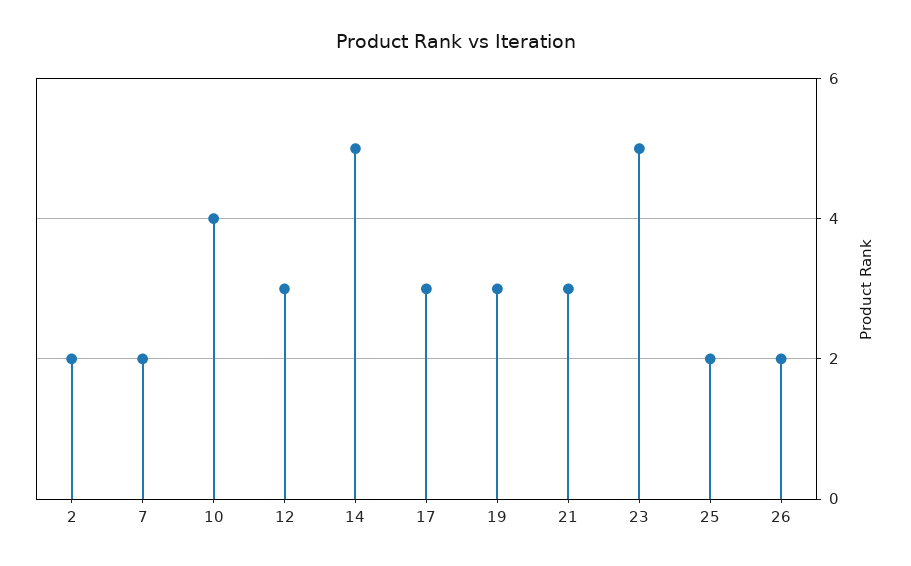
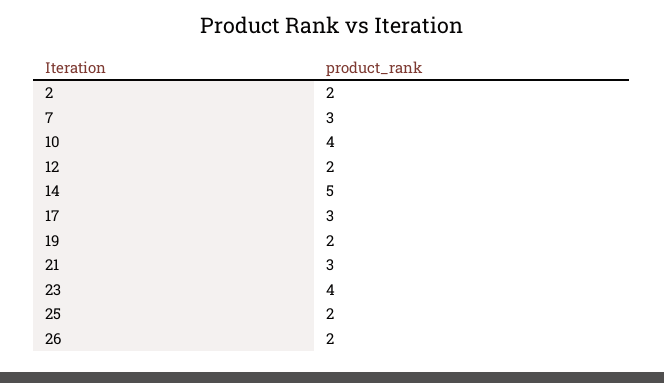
  {
    "2": 2,
-   "7": 2,
+   "7": 3,
    "10": 4,
-   "12": 3,
+   "12": 2,
    "14": 5,
    "17": 3,
-   "19": 3,
+   "19": 2,
    "21": 3,
-   "23": 5,
+   "23": 4,
    "25": 2,
    "26": 2
  }

